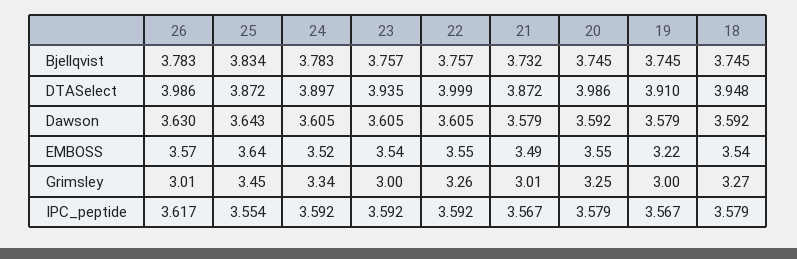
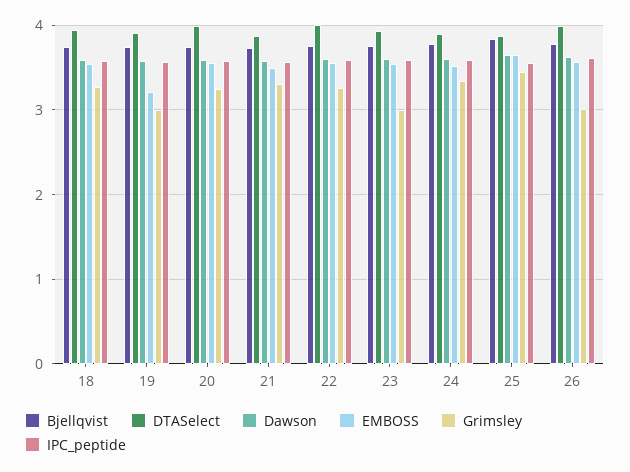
  {
    "Bjellqvist": {
      "26": 3.783,
      "25": 3.834,
      "24": 3.783,
      "23": 3.757,
      "22": 3.757,
      "21": 3.732,
      "20": 3.745,
      "19": 3.745,
      "18": 3.745
    },
    "DTASelect": {
      "26": 3.986,
      "25": 3.872,
      "24": 3.897,
      "23": 3.935,
      "22": 3.999,
      "21": 3.872,
      "20": 3.986,
      "19": 3.91,
      "18": 3.948
    },
    "Dawson": {
      "26": 3.63,
      "25": 3.643,
      "24": 3.605,
      "23": 3.605,
      "22": 3.605,
      "21": 3.579,
      "20": 3.592,
      "19": 3.579,
      "18": 3.592
    },
    "EMBOSS": {
      "26": 3.57,
      "25": 3.64,
      "24": 3.52,
      "23": 3.54,
      "22": 3.55,
      "21": 3.49,
      "20": 3.55,
      "19": 3.22,
      "18": 3.54
    },
    "Grimsley": {
      "26": 3.01,
      "25": 3.45,
      "24": 3.34,
      "23": 3,
      "22": 3.26,
-     "21": 3.01,
+     "21": 3.3,
      "20": 3.25,
      "19": 3,
      "18": 3.27
    },
    "IPC_peptide": {
      "26": 3.617,
      "25": 3.554,
      "24": 3.592,
      "23": 3.592,
      "22": 3.592,
      "21": 3.567,
      "20": 3.579,
      "19": 3.567,
      "18": 3.579
    }
  }

